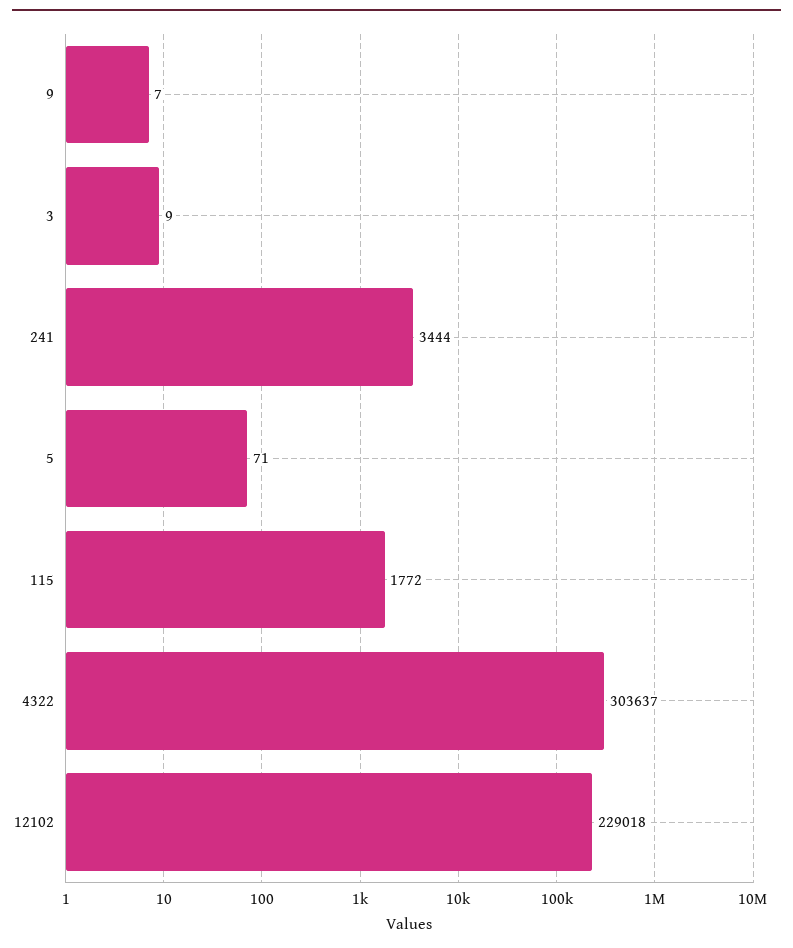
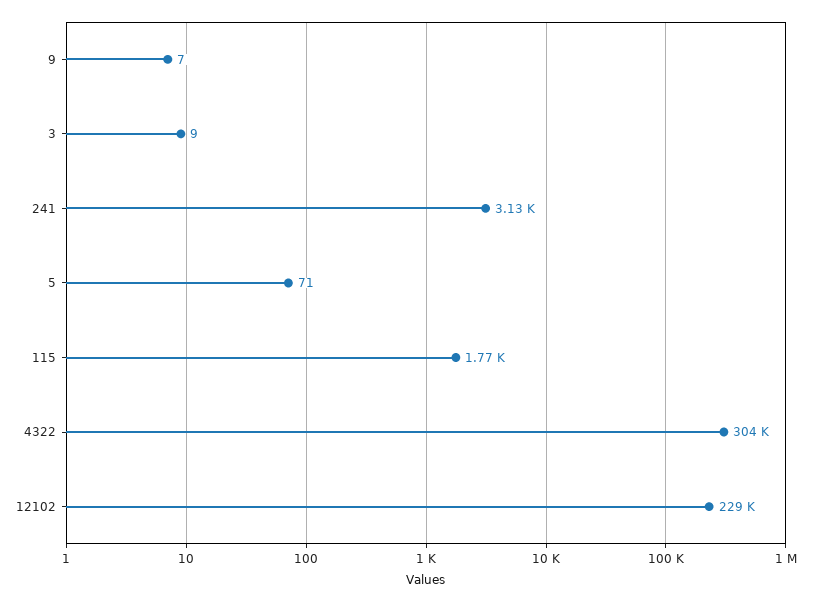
  {
    "9": 7,
    "3": 9,
-   "241": 3444,
+   "241": 3130,
    "5": 71,
    "115": 1772,
    "4322": 303637,
    "12102": 229018
  }

